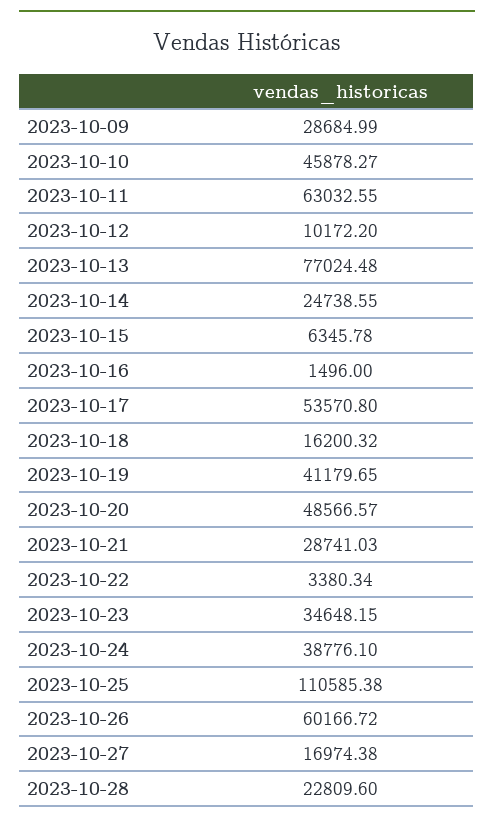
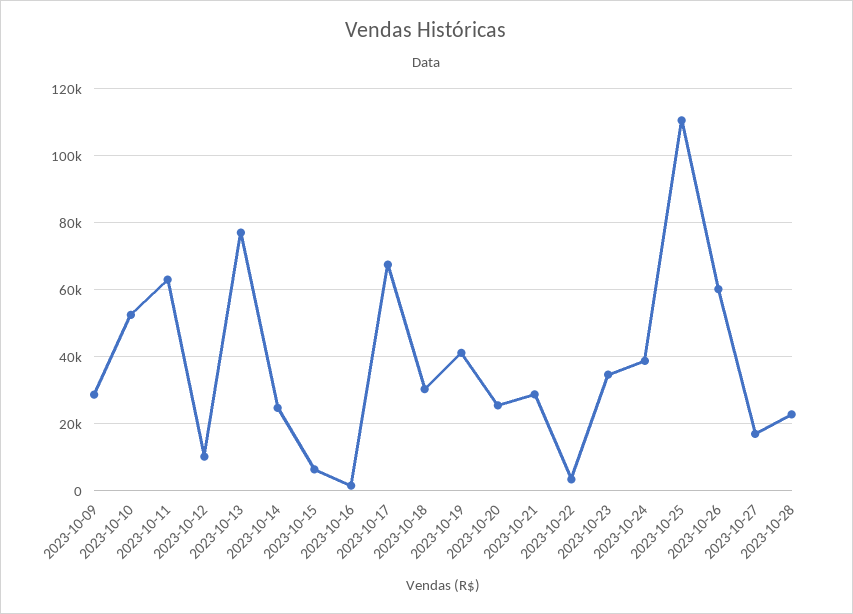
  {
    "2023-10-09": 28684.99,
-   "2023-10-10": 45878.27,
+   "2023-10-10": 52000,
    "2023-10-11": 63032.55,
    "2023-10-12": 10172.2,
    "2023-10-13": 77024.48,
    "2023-10-14": 24738.55,
    "2023-10-15": 6345.78,
    "2023-10-16": 1496,
-   "2023-10-17": 53570.8,
+   "2023-10-17": 68000,
-   "2023-10-18": 16200.32,
+   "2023-10-18": 30000,
    "2023-10-19": 41179.65,
-   "2023-10-20": 48566.57,
+   "2023-10-20": 26000,
    "2023-10-21": 28741.03,
    "2023-10-22": 3380.34,
    "2023-10-23": 34648.15,
    "2023-10-24": 38776.1,
    "2023-10-25": 110585.38,
    "2023-10-26": 60166.72,
    "2023-10-27": 16974.38,
    "2023-10-28": 22809.6
  }

